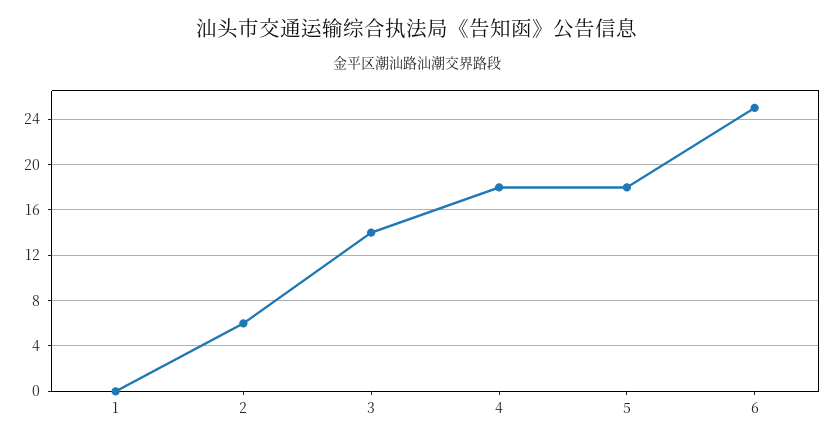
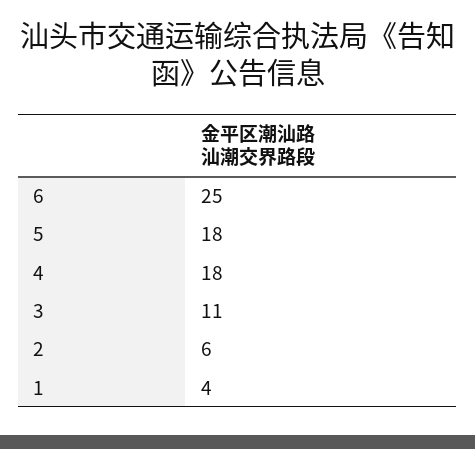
  {
-   "1": 0,
+   "1": 4,
    "2": 6,
-   "3": 14,
+   "3": 11,
    "4": 18,
    "5": 18,
    "6": 25
  }

